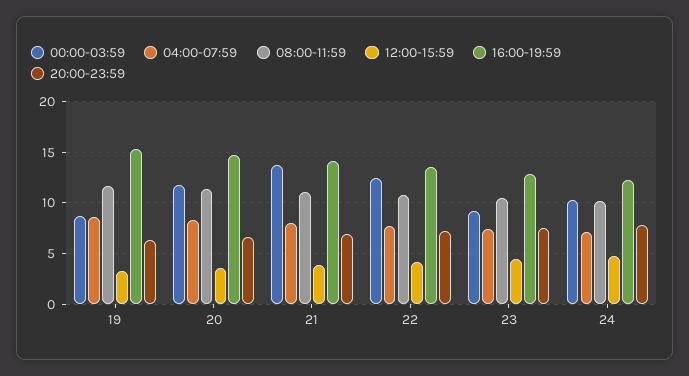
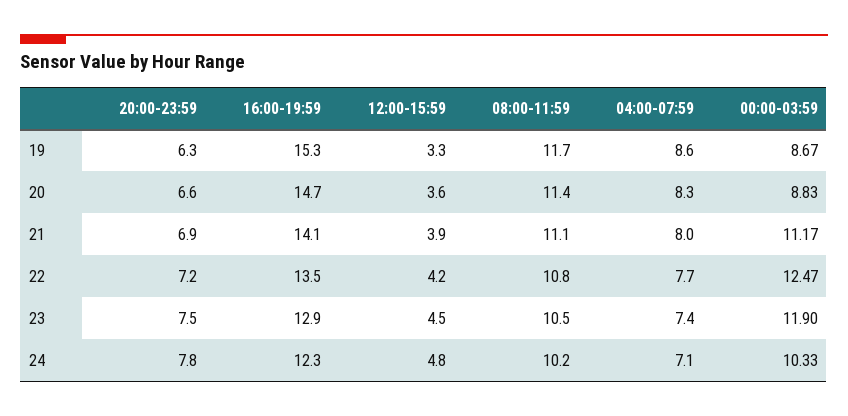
  {
    "00:00-03:59": {
      "19": 8.67,
-     "20": 12,
+     "20": 8.83,
-     "21": 14,
+     "21": 11.17,
      "22": 12.47,
-     "23": 9,
+     "23": 11.9,
      "24": 10.33
    },
    "04:00-07:59": {
      "19": 8.6,
      "20": 8.3,
      "21": 8,
      "22": 7.7,
      "23": 7.4,
      "24": 7.1
    },
    "08:00-11:59": {
      "19": 11.7,
      "20": 11.4,
      "21": 11.1,
      "22": 10.8,
      "23": 10.5,
      "24": 10.2
    },
    "12:00-15:59": {
      "19": 3.3,
      "20": 3.6,
      "21": 3.9,
      "22": 4.2,
      "23": 4.5,
      "24": 4.8
    },
    "16:00-19:59": {
      "19": 15.3,
      "20": 14.7,
      "21": 14.1,
      "22": 13.5,
      "23": 12.9,
      "24": 12.3
    },
    "20:00-23:59": {
      "19": 6.3,
      "20": 6.6,
      "21": 6.9,
      "22": 7.2,
      "23": 7.5,
      "24": 7.8
    }
  }

